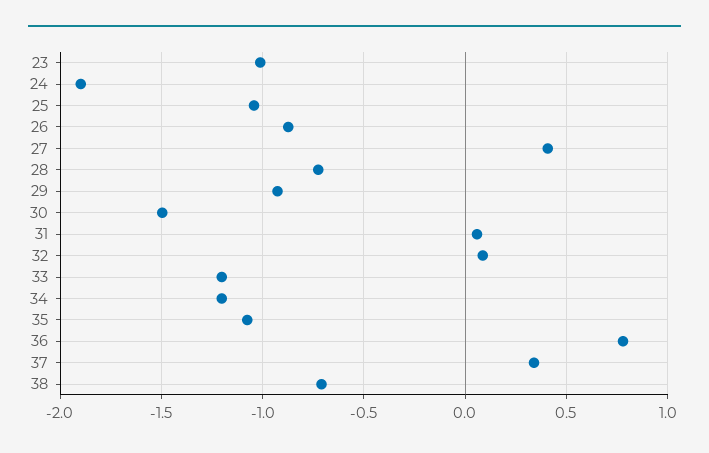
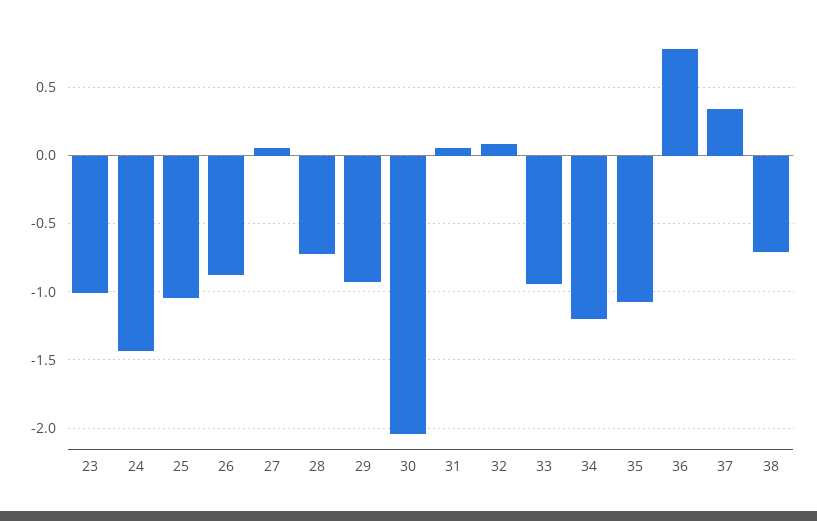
  {
    "23": -1,
-   "24": -1.9,
+   "24": -1.45,
    "25": -1.05,
    "26": -0.85,
-   "27": 0.4,
+   "27": 0.05,
    "28": -0.75,
    "29": -0.95,
-   "30": -1.5,
+   "30": -2.05,
    "31": 0.05,
    "32": 0.1,
-   "33": -1.2,
+   "33": -0.95,
    "34": -1.2,
    "35": -1.1,
    "36": 0.8,
    "37": 0.35,
    "38": -0.7
  }

